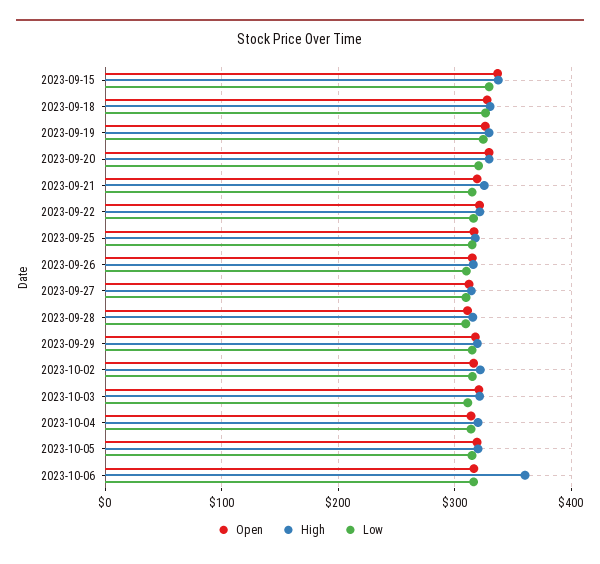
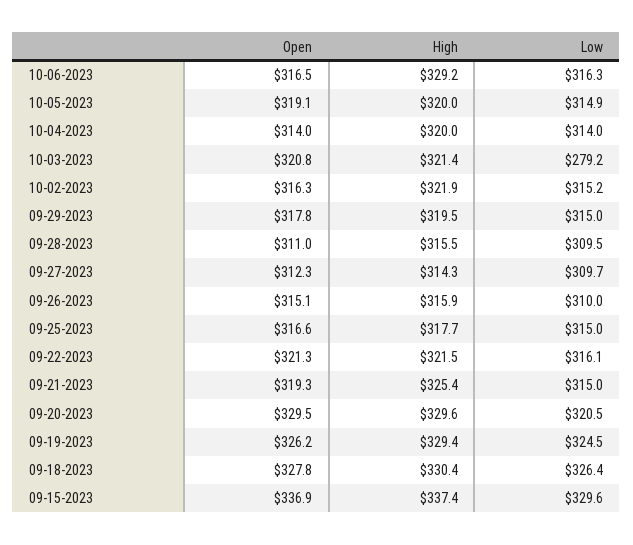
  {
    "Open": {
      "2023-09-15": 336.9,
      "2023-09-18": 327.8,
      "2023-09-19": 326.2,
      "2023-09-20": 329.5,
      "2023-09-21": 319.3,
      "2023-09-22": 321.3,
      "2023-09-25": 316.6,
      "2023-09-26": 315.1,
      "2023-09-27": 312.3,
      "2023-09-28": 311,
      "2023-09-29": 317.8,
      "2023-10-02": 316.3,
      "2023-10-03": 320.8,
      "2023-10-04": 314,
      "2023-10-05": 319.1,
      "2023-10-06": 316.5
    },
    "High": {
      "2023-09-15": 337.4,
      "2023-09-18": 330.4,
      "2023-09-19": 329.4,
      "2023-09-20": 329.6,
      "2023-09-21": 325.4,
      "2023-09-22": 321.5,
      "2023-09-25": 317.7,
      "2023-09-26": 315.9,
      "2023-09-27": 314.3,
      "2023-09-28": 315.5,
      "2023-09-29": 319.5,
      "2023-10-02": 321.9,
      "2023-10-03": 321.4,
      "2023-10-04": 320,
      "2023-10-05": 320,
-     "2023-10-06": 360
+     "2023-10-06": 329.2
    },
    "Low": {
      "2023-09-15": 329.6,
      "2023-09-18": 326.4,
      "2023-09-19": 324.5,
      "2023-09-20": 320.5,
      "2023-09-21": 315,
      "2023-09-22": 316.1,
      "2023-09-25": 315,
      "2023-09-26": 310,
      "2023-09-27": 309.7,
      "2023-09-28": 309.5,
      "2023-09-29": 315,
      "2023-10-02": 315.2,
-     "2023-10-03": 310,
+     "2023-10-03": 279.2,
      "2023-10-04": 314,
      "2023-10-05": 314.9,
      "2023-10-06": 316.3
    }
  }

